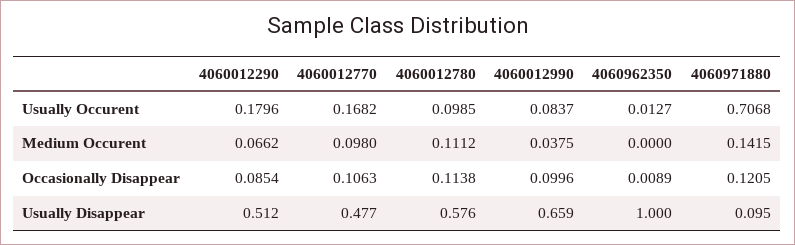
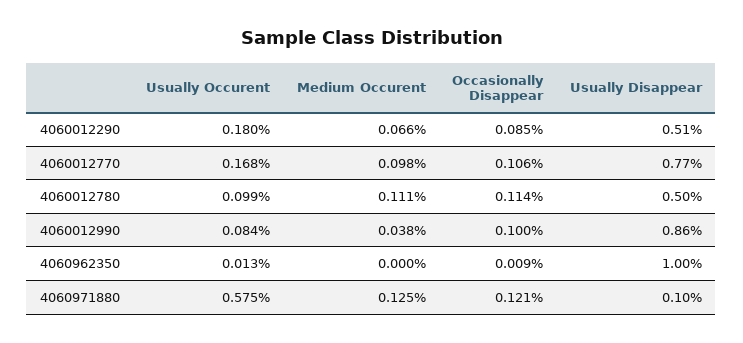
  {
    "4060012290": {
      "Usually Occurent": 0.1796,
      "Medium Occurent": 0.0662,
      "Occasionally Disappear": 0.0854,
      "Usually Disappear": 0.512
    },
    "4060012770": {
      "Usually Occurent": 0.1682,
      "Medium Occurent": 0.098,
      "Occasionally Disappear": 0.1063,
-     "Usually Disappear": 0.477
+     "Usually Disappear": 0.77
    },
    "4060012780": {
      "Usually Occurent": 0.0985,
      "Medium Occurent": 0.1112,
      "Occasionally Disappear": 0.1138,
-     "Usually Disappear": 0.576
+     "Usually Disappear": 0.5
    },
    "4060012990": {
      "Usually Occurent": 0.0837,
      "Medium Occurent": 0.0375,
      "Occasionally Disappear": 0.0996,
-     "Usually Disappear": 0.659
+     "Usually Disappear": 0.86
    },
    "4060962350": {
      "Usually Occurent": 0.0127,
      "Medium Occurent": 0,
      "Occasionally Disappear": 0.0089,
      "Usually Disappear": 1
    },
    "4060971880": {
-     "Usually Occurent": 0.7068,
+     "Usually Occurent": 0.575,
-     "Medium Occurent": 0.1415,
+     "Medium Occurent": 0.125,
      "Occasionally Disappear": 0.1205,
      "Usually Disappear": 0.095
    }
  }

